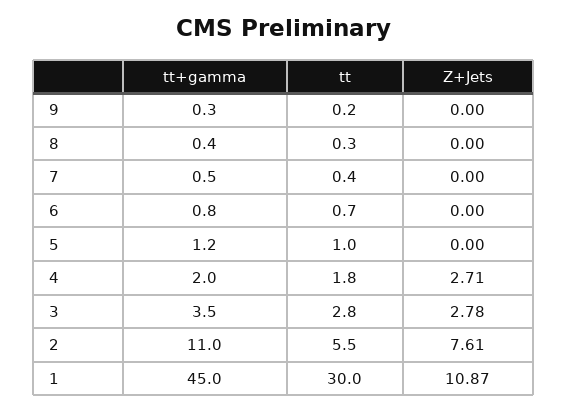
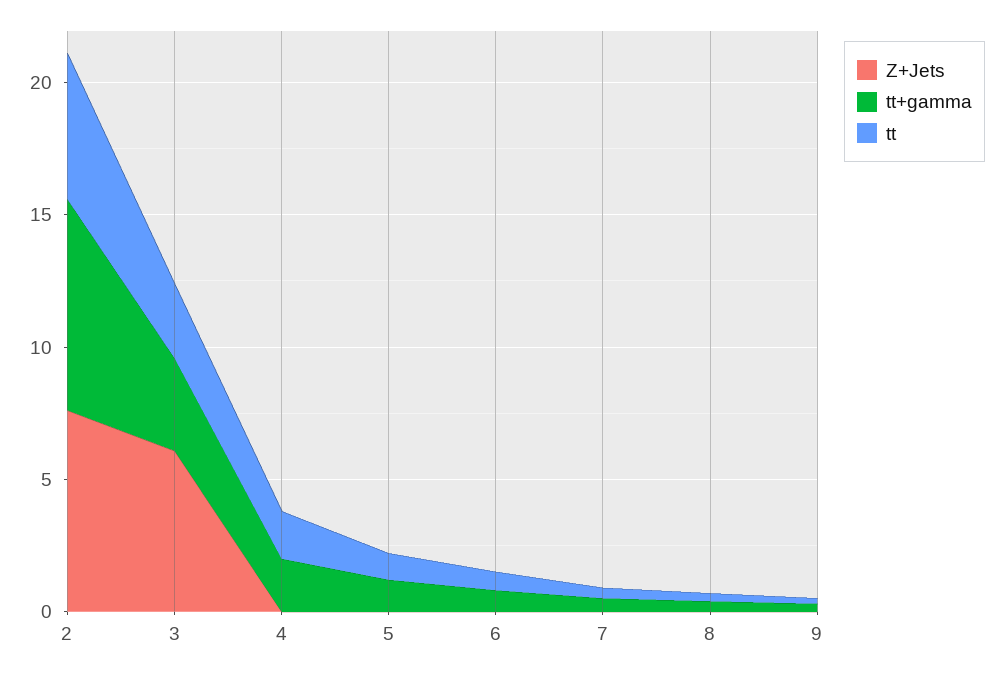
  {
    "tt+gamma": {
      "9": 0.3,
      "8": 0.4,
      "7": 0.5,
      "6": 0.8,
      "5": 1.2,
      "4": 2,
      "3": 3.5,
-     "2": 11,
+     "2": 8
-     "1": 45
    },
    "tt": {
      "9": 0.2,
      "8": 0.3,
      "7": 0.4,
      "6": 0.7,
      "5": 1,
      "4": 1.8,
      "3": 2.8,
-     "2": 5.5,
+     "2": 5.5
-     "1": 30
    },
    "Z+Jets": {
      "9": 0,
      "8": 0,
      "7": 0,
      "6": 0,
      "5": 0,
-     "4": 2.71,
+     "4": 0,
-     "3": 2.78,
+     "3": 6,
-     "2": 7.61,
+     "2": 7.61
-     "1": 10.87
    }
  }

